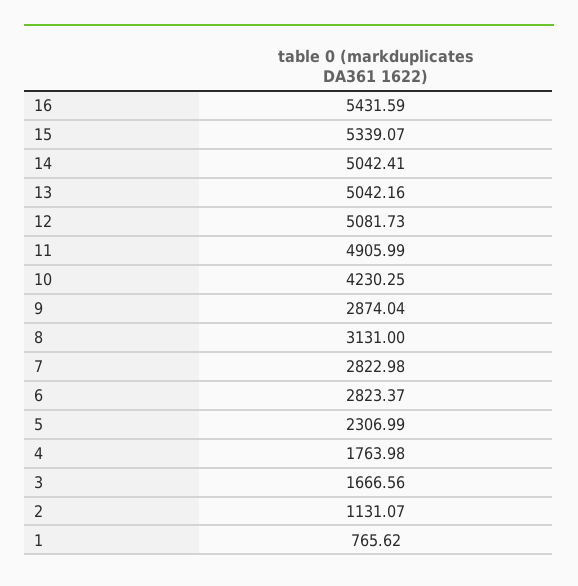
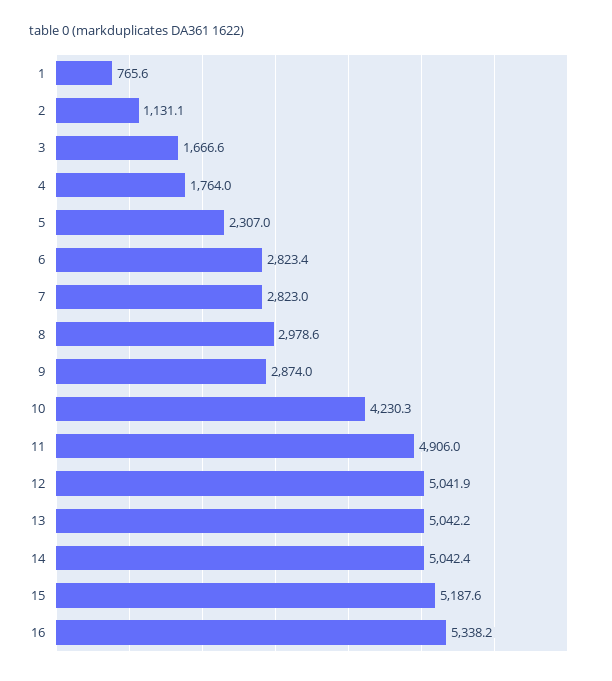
  {
-   "16": 5431.59,
+   "16": 5338.2,
-   "15": 5339.07,
+   "15": 5187.6,
    "14": 5042.41,
    "13": 5042.16,
-   "12": 5081.73,
+   "12": 5041.9,
    "11": 4905.99,
    "10": 4230.25,
    "9": 2874.04,
-   "8": 3131,
+   "8": 2978.6,
    "7": 2822.98,
    "6": 2823.37,
    "5": 2306.99,
    "4": 1763.98,
    "3": 1666.56,
    "2": 1131.07,
    "1": 765.62
  }

